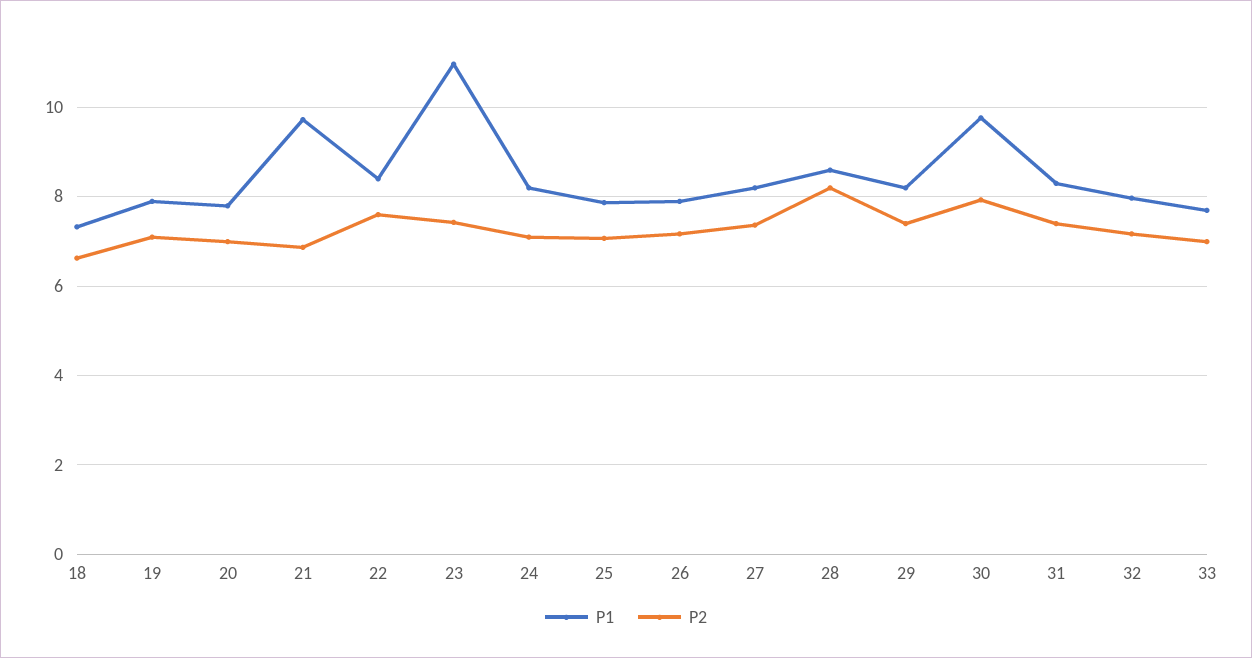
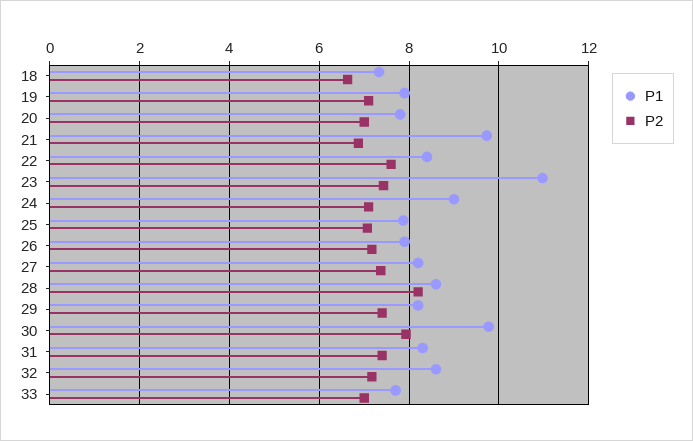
  {
    "P1": {
      "18": 7.4,
      "19": 8,
      "20": 7.8,
      "21": 9.8,
      "22": 8.4,
      "23": 11,
-     "24": 8.2,
+     "24": 9,
      "25": 7.8,
      "26": 8,
      "27": 8.2,
      "28": 8.6,
      "29": 8.2,
      "30": 9.8,
      "31": 8.4,
-     "32": 8,
+     "32": 8.6,
      "33": 7.8
    },
    "P2": {
      "18": 6.6,
      "19": 7.2,
      "20": 7,
      "21": 6.8,
      "22": 7.6,
      "23": 7.4,
      "24": 7.2,
      "25": 7,
      "26": 7.2,
      "27": 7.4,
      "28": 8.2,
      "29": 7.4,
      "30": 8,
      "31": 7.4,
      "32": 7.2,
      "33": 7
    }
  }

